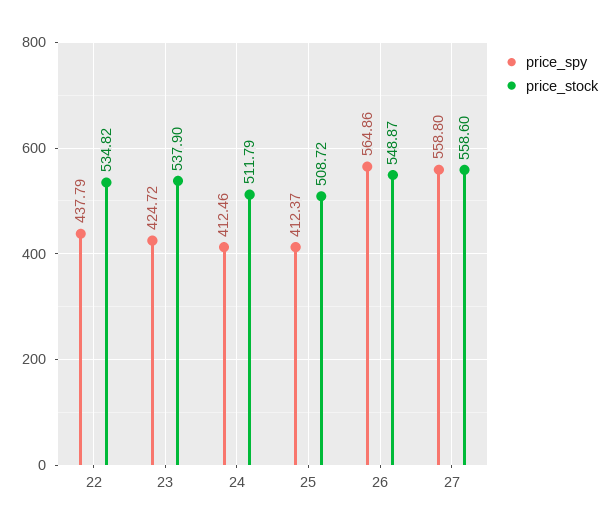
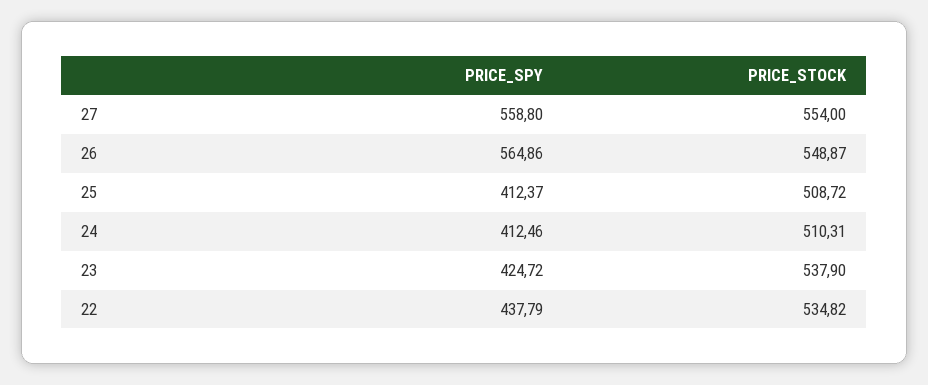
  {
    "price_spy": {
      "22": 437.79,
      "23": 424.72,
      "24": 412.46,
      "25": 412.37,
      "26": 564.86,
      "27": 558.8
    },
    "price_stock": {
      "22": 534.82,
      "23": 537.9,
-     "24": 511.79,
+     "24": 510.31,
      "25": 508.72,
      "26": 548.87,
-     "27": 558.6
+     "27": 554
    }
  }

